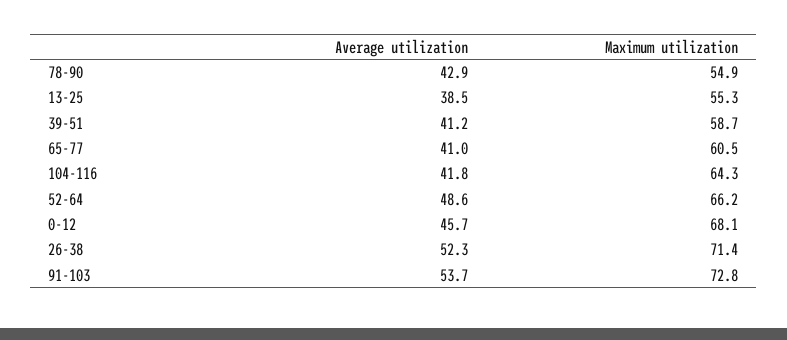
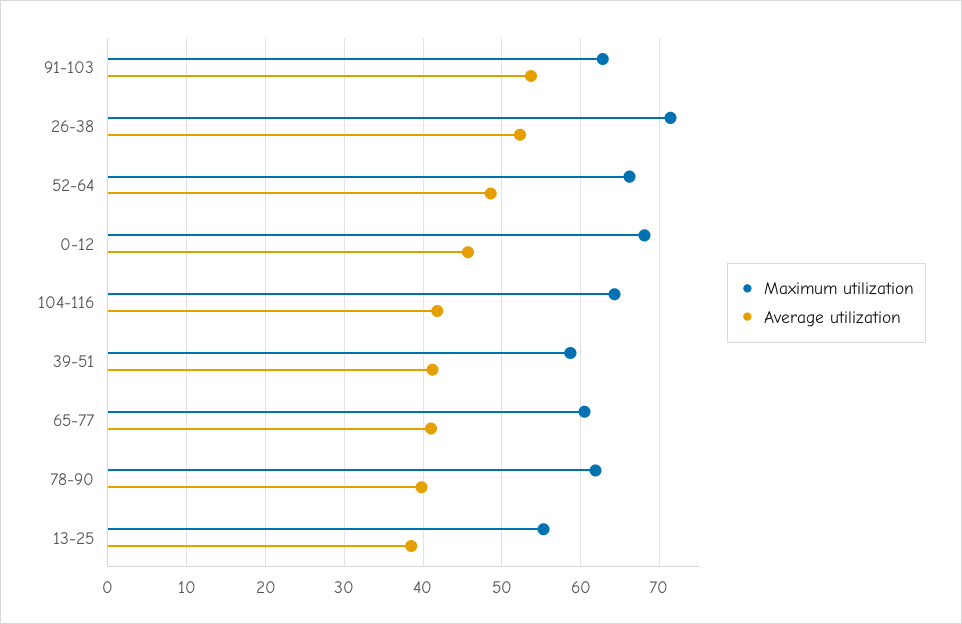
  {
    "Average utilization": {
-     "78-90": 42.9,
+     "78-90": 40,
      "13-25": 38.5,
      "39-51": 41.2,
      "65-77": 41,
      "104-116": 41.8,
      "52-64": 48.6,
      "0-12": 45.7,
      "26-38": 52.3,
      "91-103": 53.7
    },
    "Maximum utilization": {
-     "78-90": 54.9,
+     "78-90": 62,
      "13-25": 55.3,
      "39-51": 58.7,
      "65-77": 60.5,
      "104-116": 64.3,
      "52-64": 66.2,
      "0-12": 68.1,
      "26-38": 71.4,
-     "91-103": 72.8
+     "91-103": 63
    }
  }

